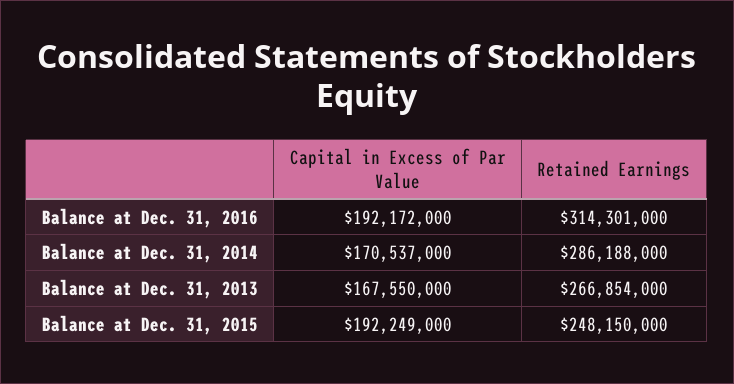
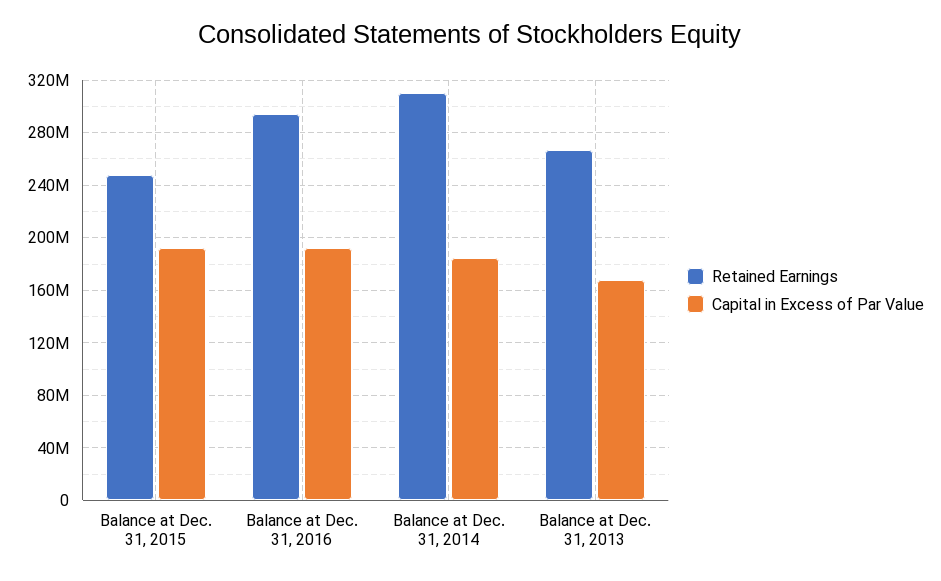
  {
    "Capital in Excess of Par Value": {
      "Balance at Dec. 31, 2016": 192172000,
-     "Balance at Dec. 31, 2014": 170537000,
+     "Balance at Dec. 31, 2014": 185000000,
      "Balance at Dec. 31, 2013": 167550000,
      "Balance at Dec. 31, 2015": 192249000
    },
    "Retained Earnings": {
-     "Balance at Dec. 31, 2016": 314301000,
+     "Balance at Dec. 31, 2016": 295000000,
-     "Balance at Dec. 31, 2014": 286188000,
+     "Balance at Dec. 31, 2014": 310000000,
      "Balance at Dec. 31, 2013": 266854000,
      "Balance at Dec. 31, 2015": 248150000
    }
  }

